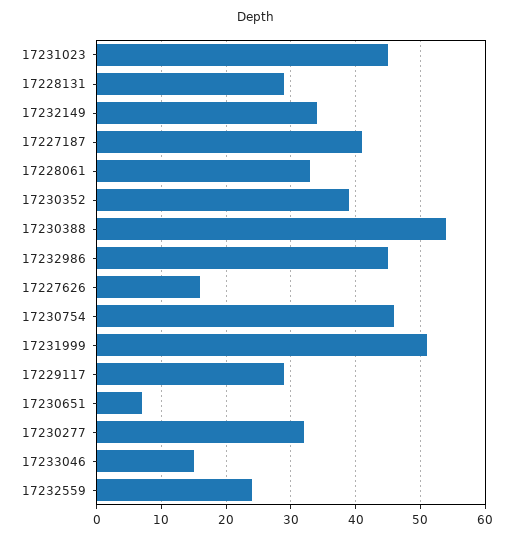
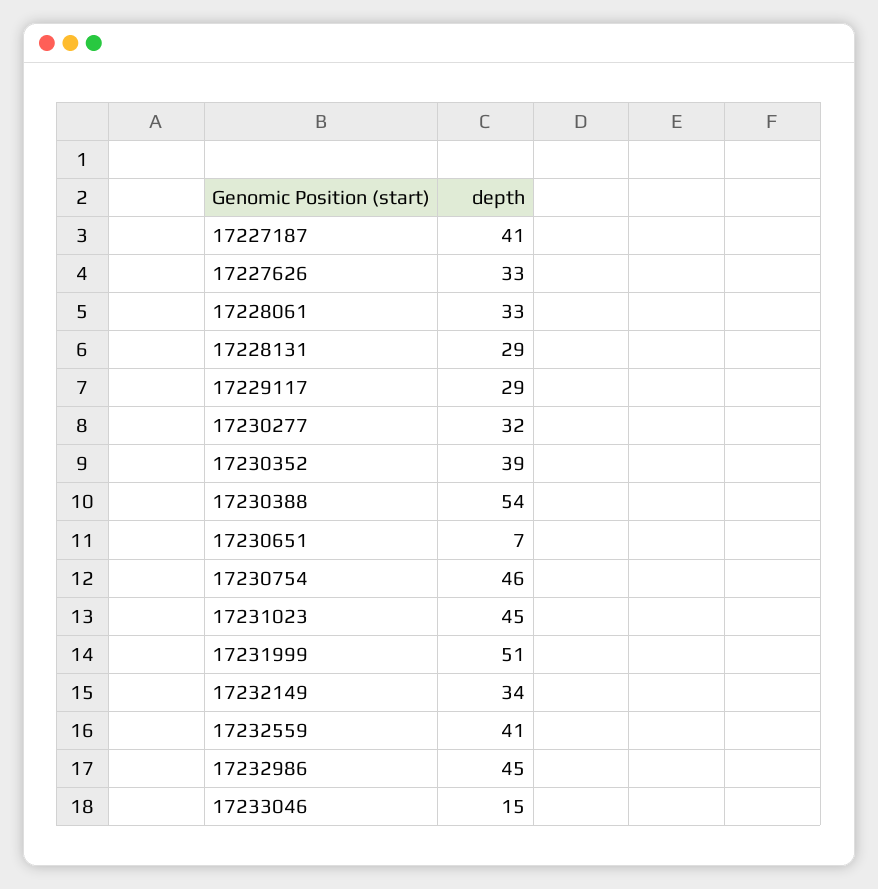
  {
    "17231023": 45,
    "17228131": 29,
    "17232149": 34,
    "17227187": 41,
    "17228061": 33,
    "17230352": 39,
    "17230388": 54,
    "17232986": 45,
-   "17227626": 16,
+   "17227626": 33,
    "17230754": 46,
    "17231999": 51,
    "17229117": 29,
    "17230651": 7,
    "17230277": 32,
    "17233046": 15,
-   "17232559": 24
+   "17232559": 41
  }

